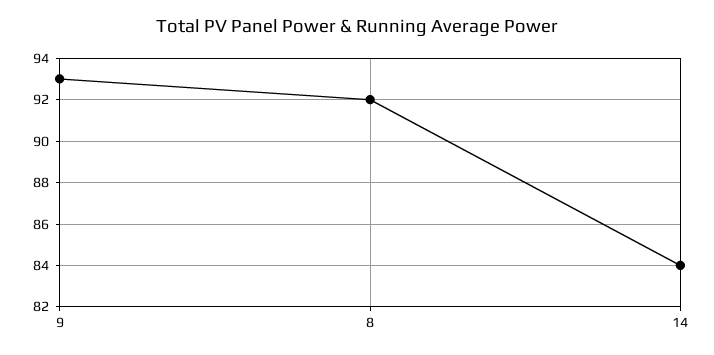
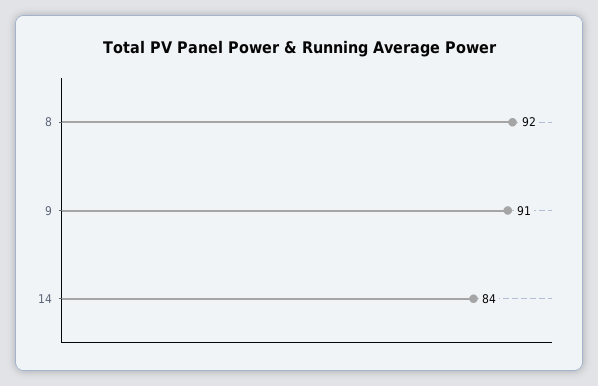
  {
-   "9": 93,
+   "9": 91,
    "8": 92,
    "14": 84
  }

